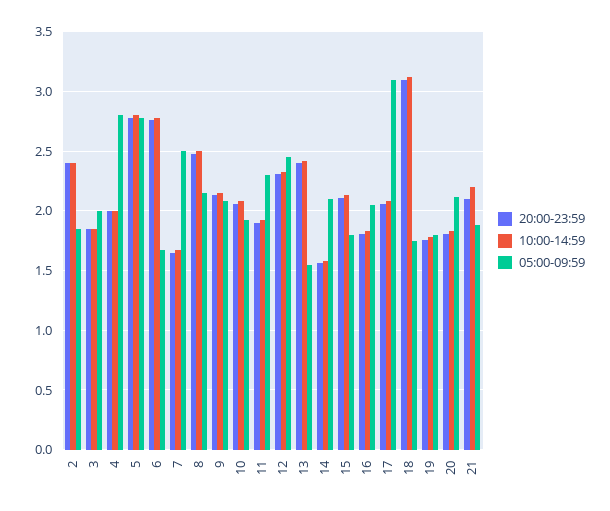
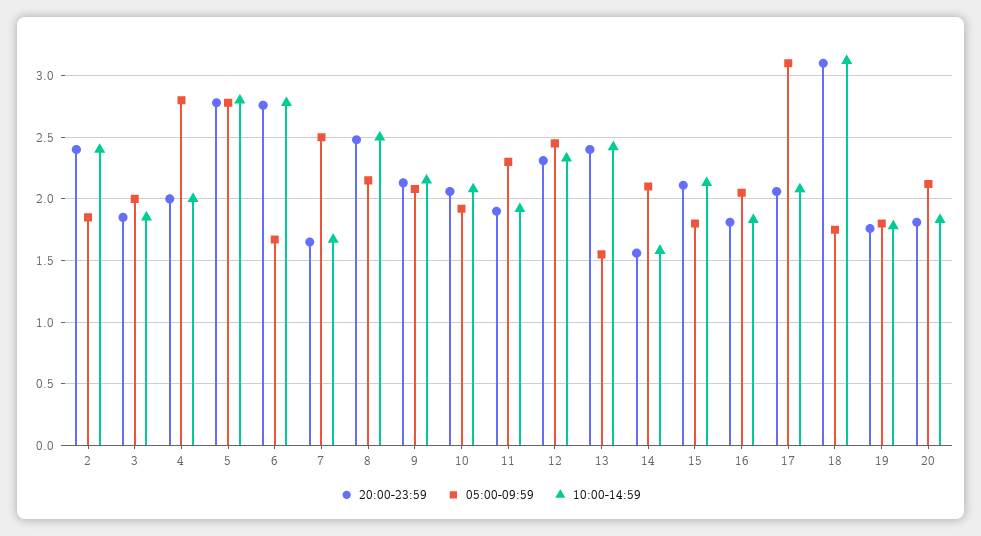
  {
    "20:00-23:59": {
      "2": 2.4,
      "3": 1.85,
      "4": 2,
      "5": 2.8,
      "6": 2.75,
      "7": 1.65,
      "8": 2.5,
      "9": 2.15,
      "10": 2.05,
      "11": 1.9,
      "12": 2.3,
      "13": 2.4,
      "14": 1.55,
      "15": 2.1,
      "16": 1.8,
      "17": 2.05,
      "18": 3.1,
      "19": 1.75,
-     "20": 1.8,
+     "20": 1.8
-     "21": 2.1
    },
    "10:00-14:59": {
      "2": 2.4,
      "3": 1.85,
      "4": 2,
      "5": 2.8,
      "6": 2.8,
      "7": 1.65,
      "8": 2.5,
      "9": 2.15,
      "10": 2.1,
      "11": 1.9,
      "12": 2.35,
      "13": 2.4,
      "14": 1.6,
      "15": 2.15,
      "16": 1.85,
      "17": 2.1,
      "18": 3.1,
      "19": 1.8,
-     "20": 1.85,
+     "20": 1.85
-     "21": 2.2
    },
    "05:00-09:59": {
      "2": 1.85,
      "3": 2,
      "4": 2.8,
      "5": 2.8,
      "6": 1.65,
      "7": 2.5,
      "8": 2.15,
      "9": 2.1,
      "10": 1.9,
      "11": 2.3,
      "12": 2.45,
      "13": 1.55,
      "14": 2.1,
      "15": 1.8,
      "16": 2.05,
      "17": 3.1,
      "18": 1.75,
      "19": 1.8,
-     "20": 2.1,
+     "20": 2.1
-     "21": 1.9
    }
  }

